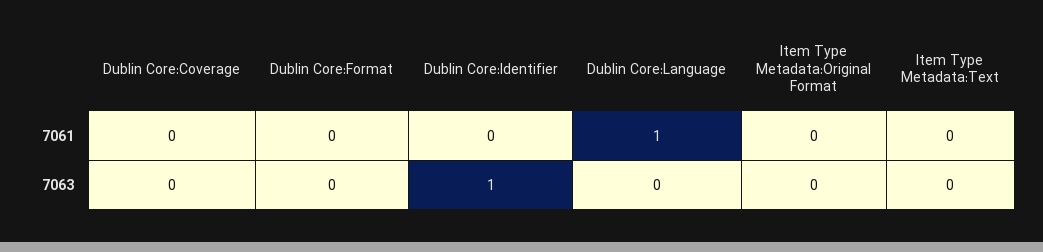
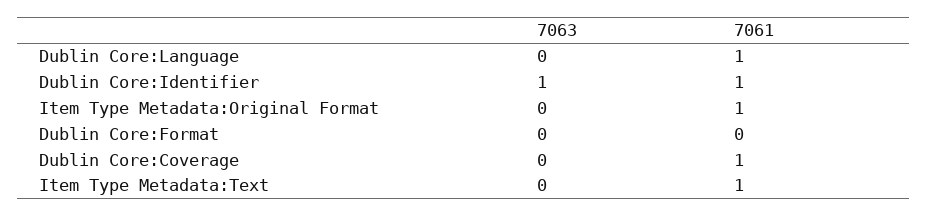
  {
    "Dublin Core:Coverage": {
-     "7061": 0,
+     "7061": 1,
      "7063": 0
    },
    "Dublin Core:Format": {
      "7061": 0,
      "7063": 0
    },
    "Dublin Core:Identifier": {
-     "7061": 0,
+     "7061": 1,
      "7063": 1
    },
    "Dublin Core:Language": {
      "7061": 1,
      "7063": 0
    },
    "Item Type Metadata:Original Format": {
-     "7061": 0,
+     "7061": 1,
      "7063": 0
    },
    "Item Type Metadata:Text": {
-     "7061": 0,
+     "7061": 1,
      "7063": 0
    }
  }

